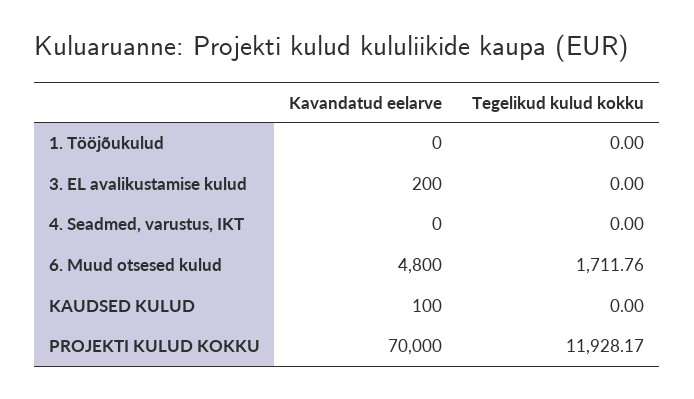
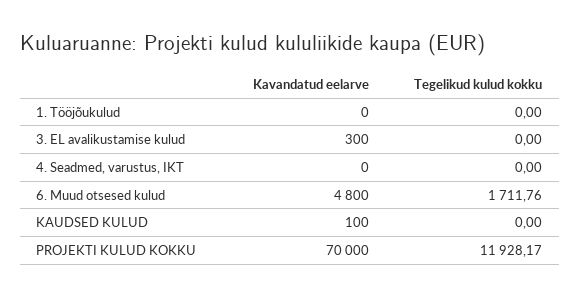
  {
    "Kavandatud eelarve": {
      "1. Tööjõukulud": 0,
-     "3. EL avalikustamise kulud": 200,
+     "3. EL avalikustamise kulud": 300,
      "4. Seadmed, varustus, IKT": 0,
      "6. Muud otsesed kulud": 4800,
      "KAUDSED KULUD": 100,
      "PROJEKTI KULUD KOKKU": 70000
    },
    "Tegelikud kulud kokku": {
      "1. Tööjõukulud": 0,
      "3. EL avalikustamise kulud": 0,
      "4. Seadmed, varustus, IKT": 0,
      "6. Muud otsesed kulud": 1711.76,
      "KAUDSED KULUD": 0,
      "PROJEKTI KULUD KOKKU": 11928.17
    }
  }

